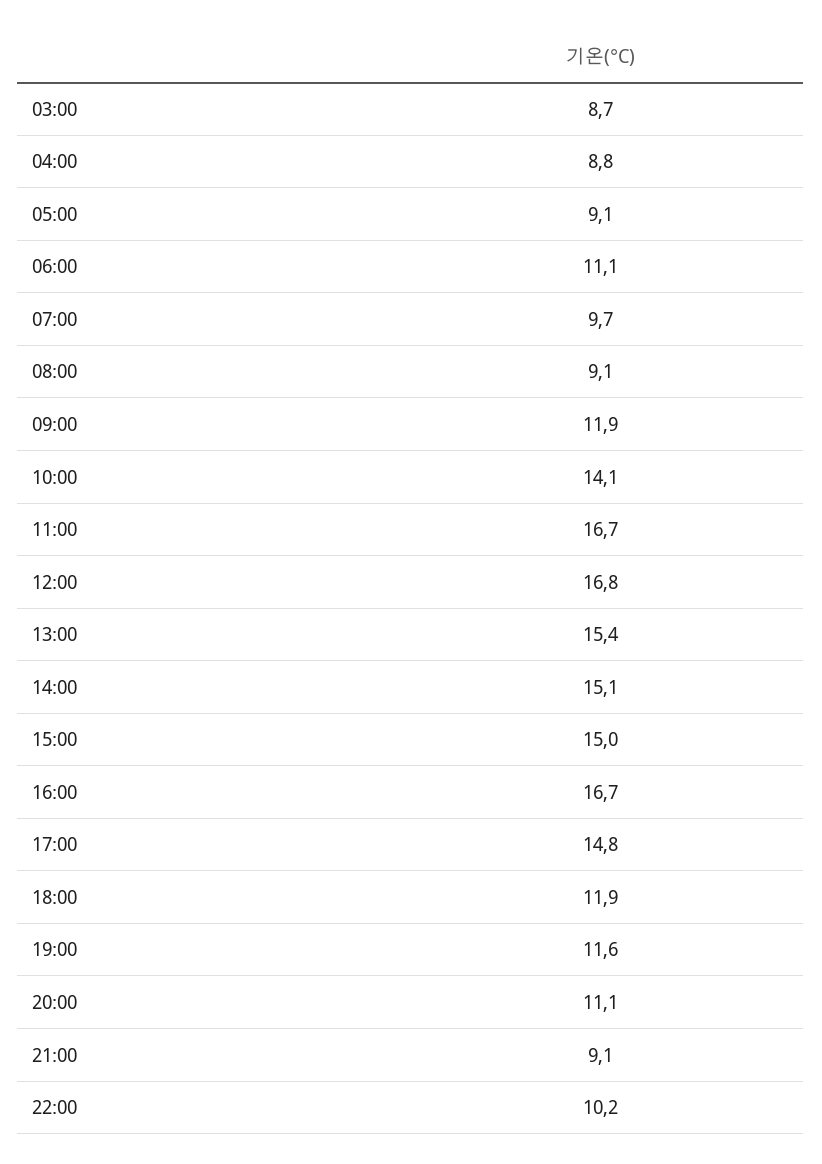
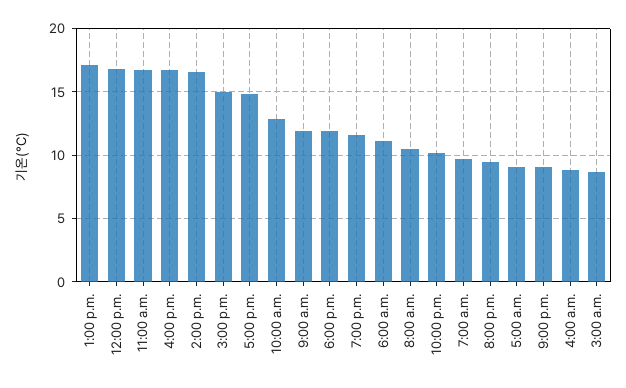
  {
    "03:00": 8.7,
    "04:00": 8.8,
    "05:00": 9.1,
    "06:00": 11.1,
    "07:00": 9.7,
-   "08:00": 9.1,
+   "08:00": 10.5,
    "09:00": 11.9,
-   "10:00": 14.1,
+   "10:00": 13,
    "11:00": 16.7,
    "12:00": 16.8,
-   "13:00": 15.4,
+   "13:00": 17,
-   "14:00": 15.1,
+   "14:00": 16.5,
    "15:00": 15,
    "16:00": 16.7,
    "17:00": 14.8,
    "18:00": 11.9,
    "19:00": 11.6,
-   "20:00": 11.1,
+   "20:00": 9.5,
    "21:00": 9.1,
    "22:00": 10.2
  }

